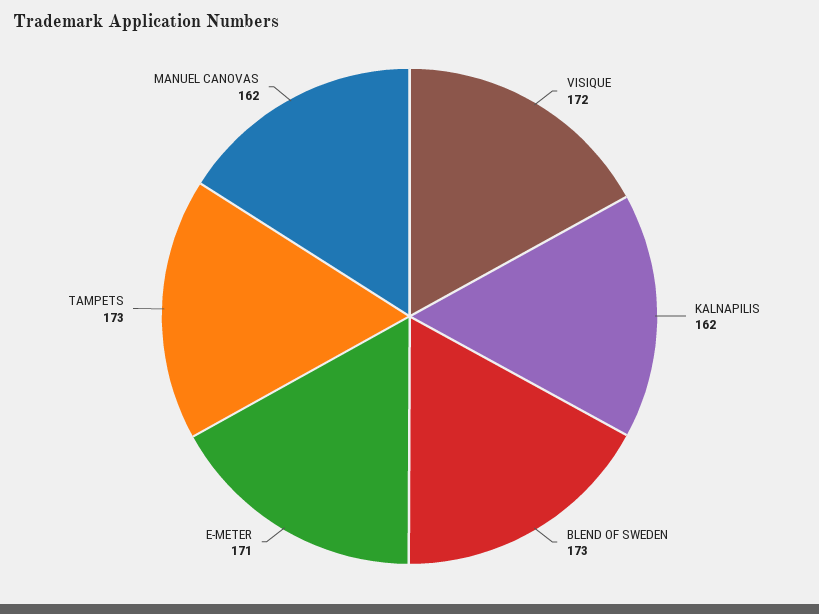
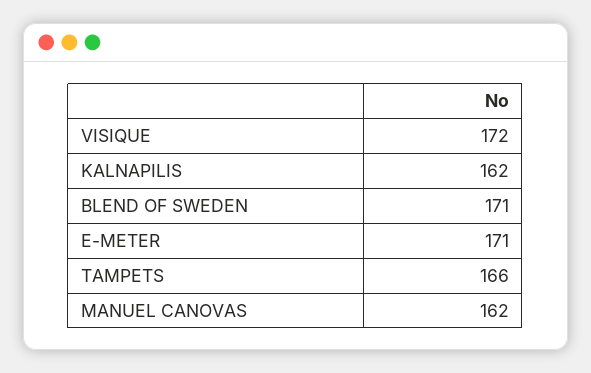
  {
    "VISIQUE": 172,
    "KALNAPILIS": 162,
-   "BLEND OF SWEDEN": 173,
+   "BLEND OF SWEDEN": 171,
    "E-METER": 171,
-   "TAMPETS": 173,
+   "TAMPETS": 166,
    "MANUEL CANOVAS": 162
  }

